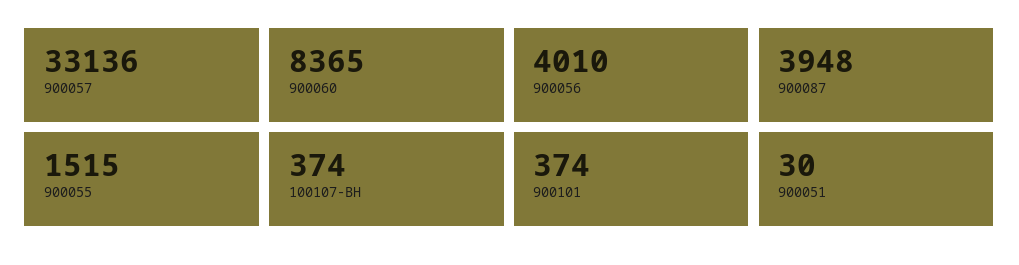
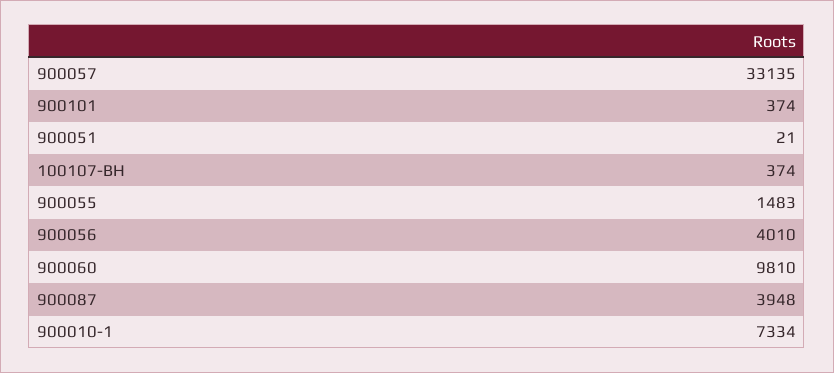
  {
-   "900057": 33136,
+   "900057": 33135,
-   "900060": 8365,
+   "900060": 9810,
    "900056": 4010,
    "900087": 3948,
-   "900055": 1515,
+   "900055": 1483,
    "100107-BH": 374,
    "900101": 374,
-   "900051": 30
+   "900051": 21,
+   "900010-1": 7334
  }

